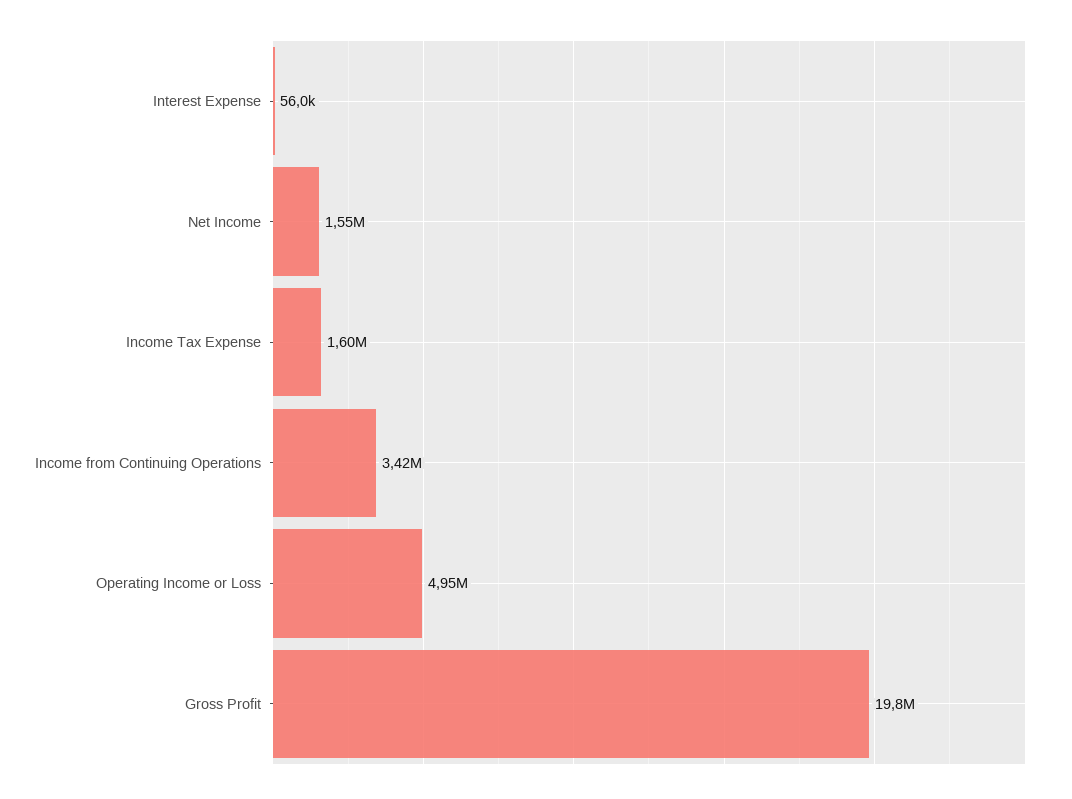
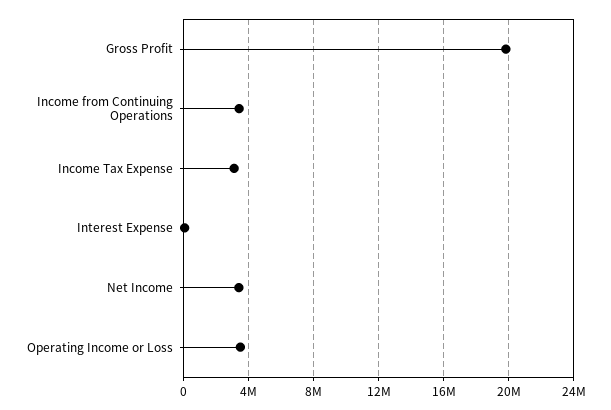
  {
    "Interest Expense": 56000,
-   "Net Income": 1550000,
+   "Net Income": 3500000,
-   "Income Tax Expense": 1600000,
+   "Income Tax Expense": 3000000,
    "Income from Continuing Operations": 3420000,
-   "Operating Income or Loss": 4950000,
+   "Operating Income or Loss": 3500000,
    "Gross Profit": 19800000
  }

